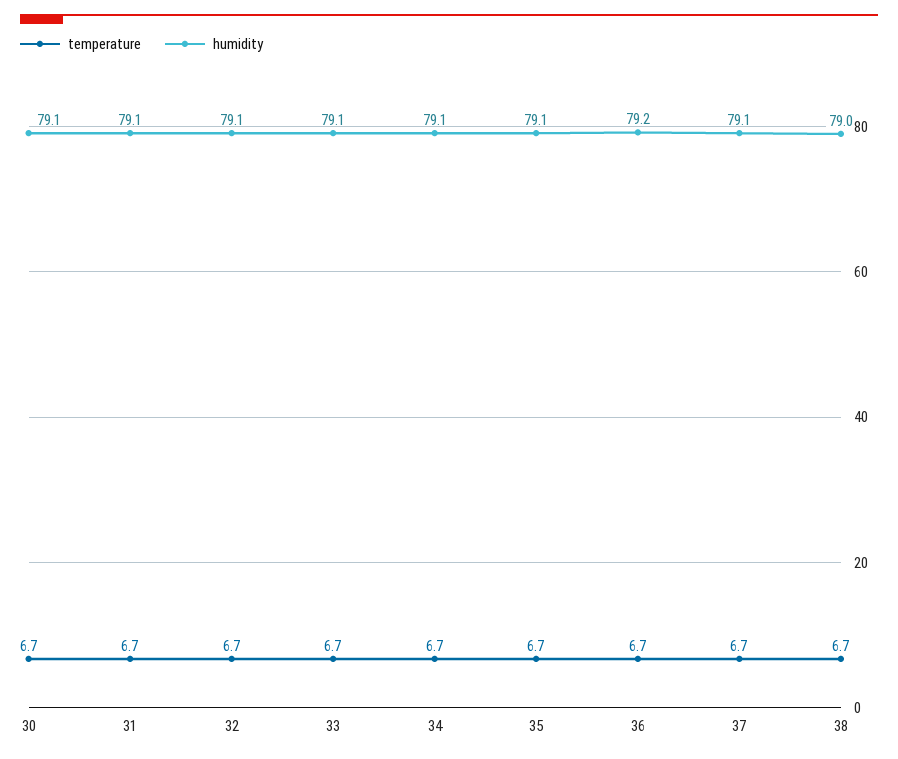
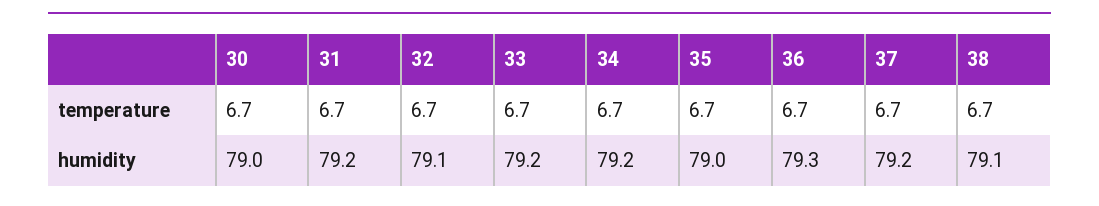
  {
    "temperature": {
      "30": 6.7,
      "31": 6.7,
      "32": 6.7,
      "33": 6.7,
      "34": 6.7,
      "35": 6.7,
      "36": 6.7,
      "37": 6.7,
      "38": 6.7
    },
    "humidity": {
-     "30": 79.1,
+     "30": 79,
-     "31": 79.1,
+     "31": 79.2,
      "32": 79.1,
-     "33": 79.1,
+     "33": 79.2,
-     "34": 79.1,
+     "34": 79.2,
-     "35": 79.1,
+     "35": 79,
-     "36": 79.2,
+     "36": 79.3,
-     "37": 79.1,
+     "37": 79.2,
-     "38": 79
+     "38": 79.1
    }
  }

